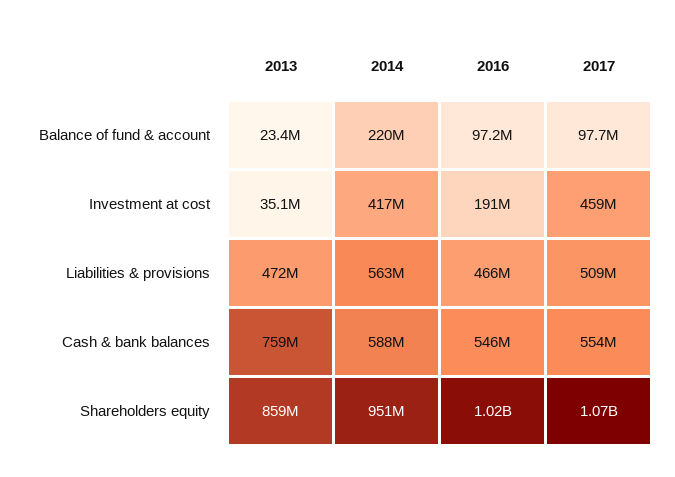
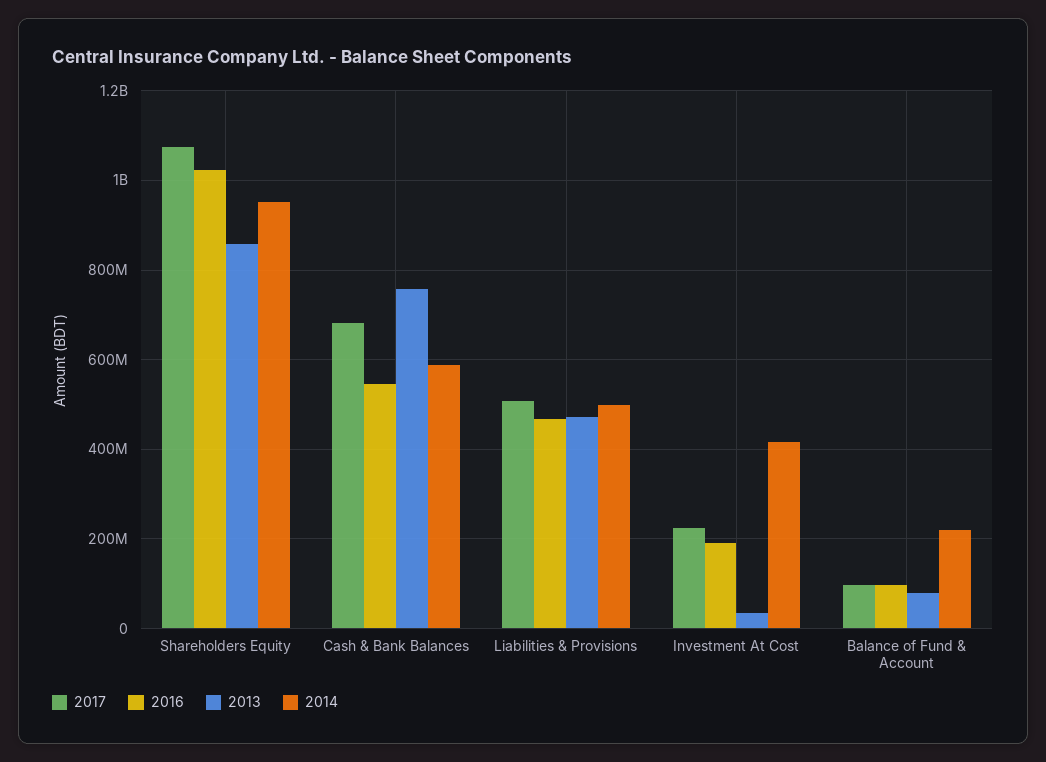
  {
    "2013": {
-     "Balance of fund & account": 23400000,
+     "Balance of fund & account": 80000000,
      "Investment at cost": 35100000,
      "Liabilities & provisions": 472000000,
      "Cash & bank balances": 759000000,
      "Shareholders equity": 859000000
    },
    "2014": {
      "Balance of fund & account": 220000000,
      "Investment at cost": 417000000,
-     "Liabilities & provisions": 563000000,
+     "Liabilities & provisions": 500000000,
      "Cash & bank balances": 588000000,
      "Shareholders equity": 951000000
    },
    "2016": {
      "Balance of fund & account": 97200000,
      "Investment at cost": 191000000,
      "Liabilities & provisions": 466000000,
      "Cash & bank balances": 546000000,
      "Shareholders equity": 1020000000
    },
    "2017": {
      "Balance of fund & account": 97700000,
-     "Investment at cost": 459000000,
+     "Investment at cost": 220000000,
      "Liabilities & provisions": 509000000,
-     "Cash & bank balances": 554000000,
+     "Cash & bank balances": 680000000,
      "Shareholders equity": 1070000000
    }
  }

